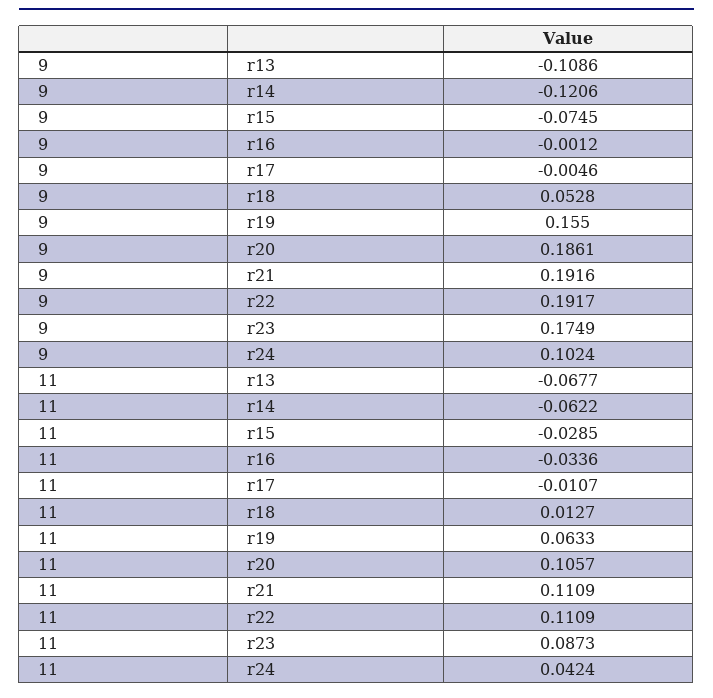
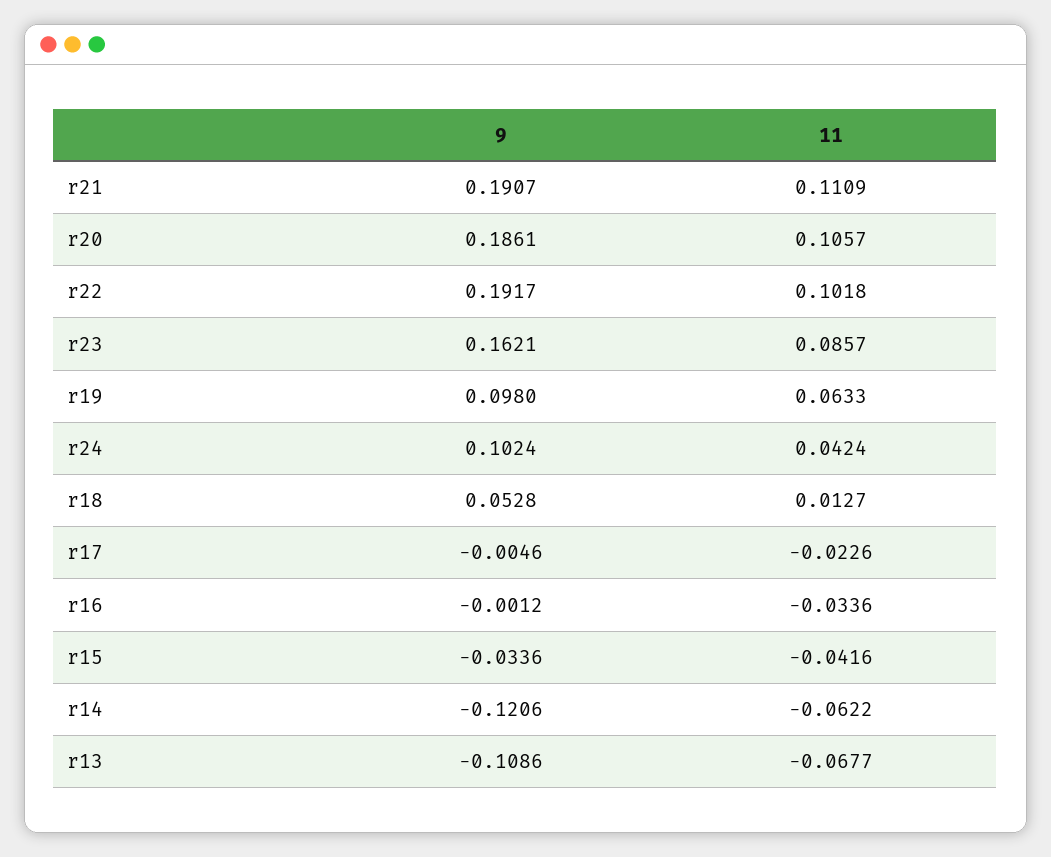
  {
    "9": {
      "r13": -0.1086,
      "r14": -0.1206,
-     "r15": -0.0745,
+     "r15": -0.0336,
      "r16": -0.0012,
      "r17": -0.0046,
      "r18": 0.0528,
-     "r19": 0.155,
+     "r19": 0.098,
      "r20": 0.1861,
-     "r21": 0.1916,
+     "r21": 0.1907,
      "r22": 0.1917,
-     "r23": 0.1749,
+     "r23": 0.1621,
      "r24": 0.1024
    },
    "11": {
      "r13": -0.0677,
      "r14": -0.0622,
-     "r15": -0.0285,
+     "r15": -0.0416,
      "r16": -0.0336,
-     "r17": -0.0107,
+     "r17": -0.0226,
      "r18": 0.0127,
      "r19": 0.0633,
      "r20": 0.1057,
      "r21": 0.1109,
-     "r22": 0.1109,
+     "r22": 0.1018,
-     "r23": 0.0873,
+     "r23": 0.0857,
      "r24": 0.0424
    }
  }

